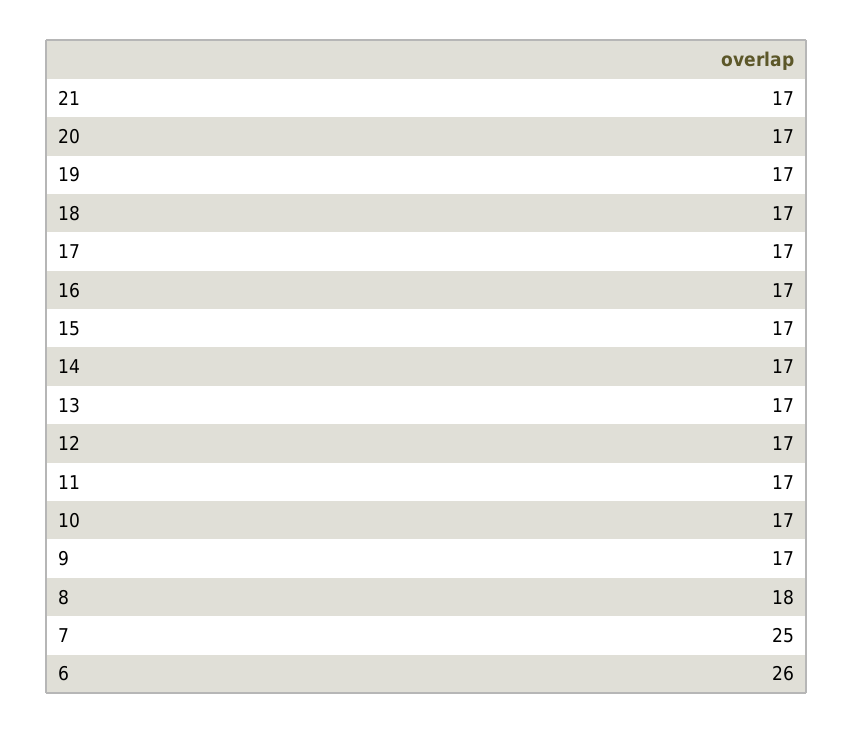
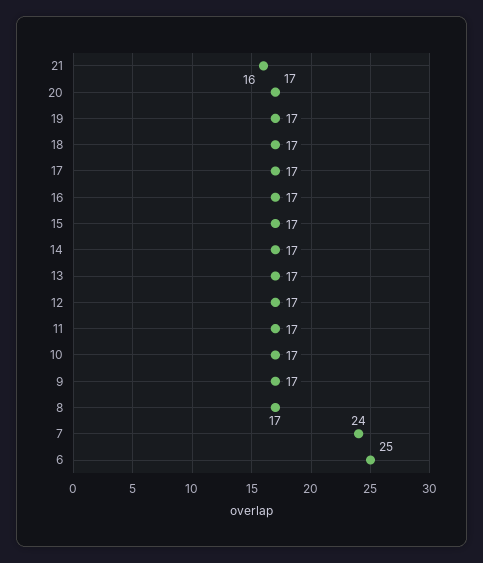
  {
-   "21": 17,
+   "21": 16,
    "20": 17,
    "19": 17,
    "18": 17,
    "17": 17,
    "16": 17,
    "15": 17,
    "14": 17,
    "13": 17,
    "12": 17,
    "11": 17,
    "10": 17,
    "9": 17,
-   "8": 18,
+   "8": 17,
-   "7": 25,
+   "7": 24,
-   "6": 26
+   "6": 25
  }

